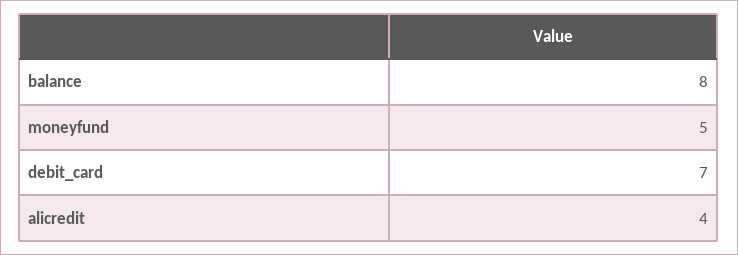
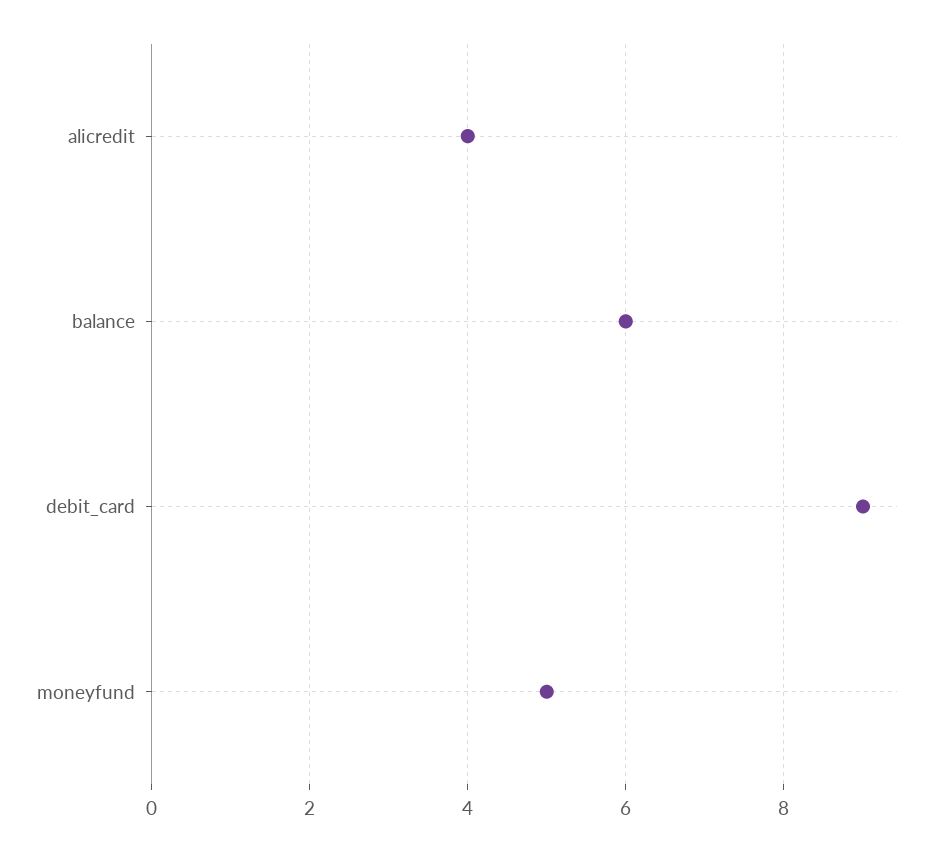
  {
-   "balance": 8,
+   "balance": 6,
    "moneyfund": 5,
-   "debit_card": 7,
+   "debit_card": 9,
    "alicredit": 4
  }

